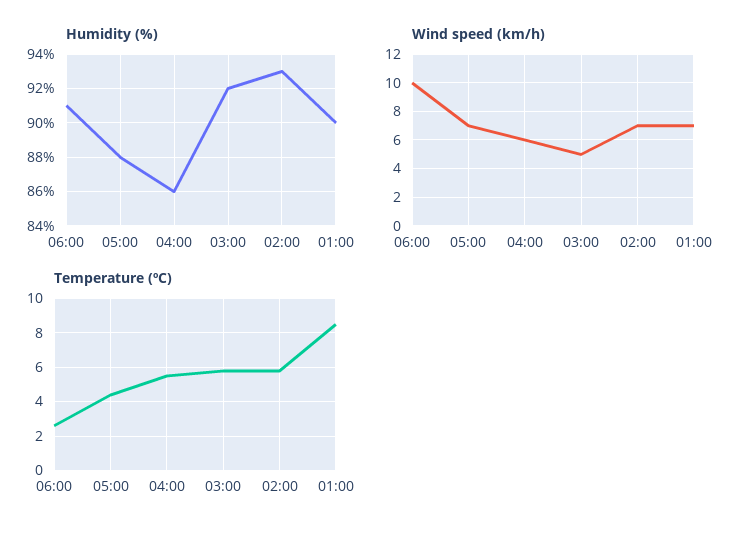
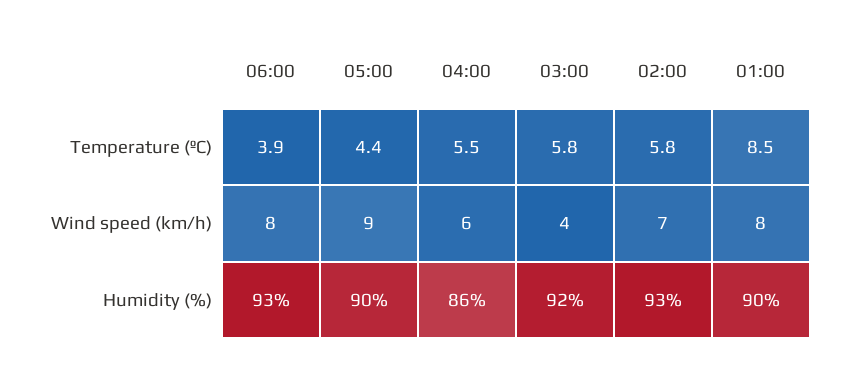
  {
    "Humidity (%)": {
-     "06:00": 91,
+     "06:00": 93,
-     "05:00": 88,
+     "05:00": 90,
      "04:00": 86,
      "03:00": 92,
      "02:00": 93,
      "01:00": 90
    },
    "Wind speed (km/h)": {
-     "06:00": 10,
+     "06:00": 8,
-     "05:00": 7,
+     "05:00": 9,
      "04:00": 6,
-     "03:00": 5,
+     "03:00": 4,
      "02:00": 7,
-     "01:00": 7
+     "01:00": 8
    },
    "Temperature (ºC)": {
-     "06:00": 2.5,
+     "06:00": 3.9,
      "05:00": 4.4,
      "04:00": 5.5,
      "03:00": 5.8,
      "02:00": 5.8,
      "01:00": 8.5
    }
  }

